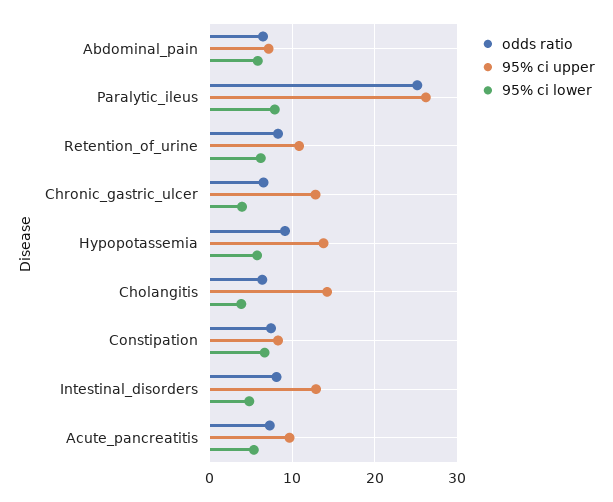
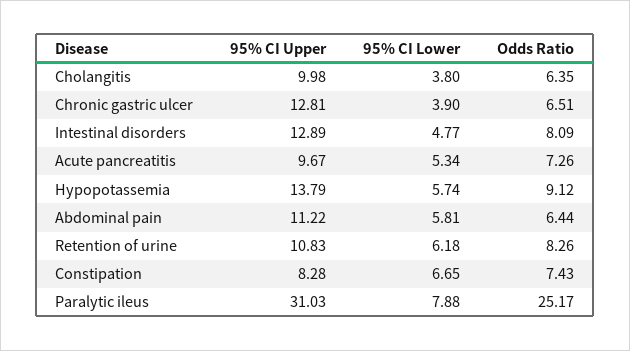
  {
    "odds ratio": {
      "Abdominal_pain": 6.44,
      "Paralytic_ileus": 25.17,
      "Retention_of_urine": 8.26,
      "Chronic_gastric_ulcer": 6.51,
      "Hypopotassemia": 9.12,
      "Cholangitis": 6.35,
      "Constipation": 7.43,
      "Intestinal_disorders": 8.09,
      "Acute_pancreatitis": 7.26
    },
    "95% ci upper": {
-     "Abdominal_pain": 7,
+     "Abdominal_pain": 11.22,
-     "Paralytic_ileus": 26,
+     "Paralytic_ileus": 31.03,
      "Retention_of_urine": 10.83,
      "Chronic_gastric_ulcer": 12.81,
      "Hypopotassemia": 13.79,
-     "Cholangitis": 14,
+     "Cholangitis": 9.98,
      "Constipation": 8.28,
      "Intestinal_disorders": 12.89,
      "Acute_pancreatitis": 9.67
    },
    "95% ci lower": {
      "Abdominal_pain": 5.81,
      "Paralytic_ileus": 7.88,
      "Retention_of_urine": 6.18,
      "Chronic_gastric_ulcer": 3.9,
      "Hypopotassemia": 5.74,
      "Cholangitis": 3.8,
      "Constipation": 6.65,
      "Intestinal_disorders": 4.77,
      "Acute_pancreatitis": 5.34
    }
  }

